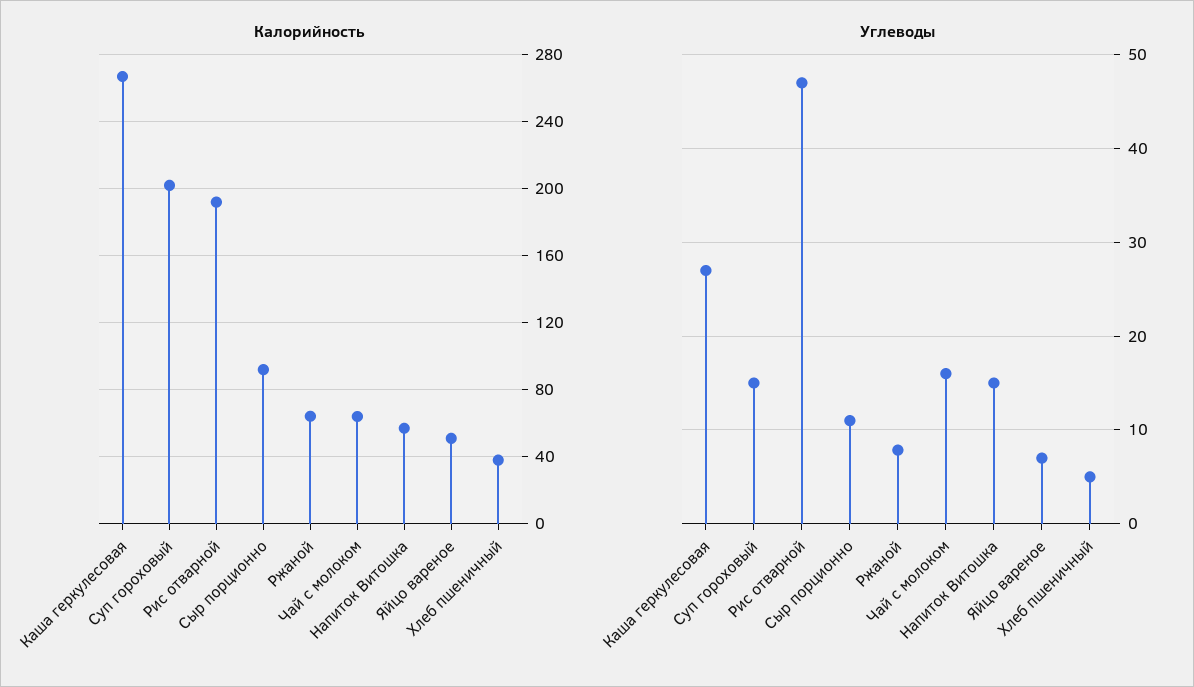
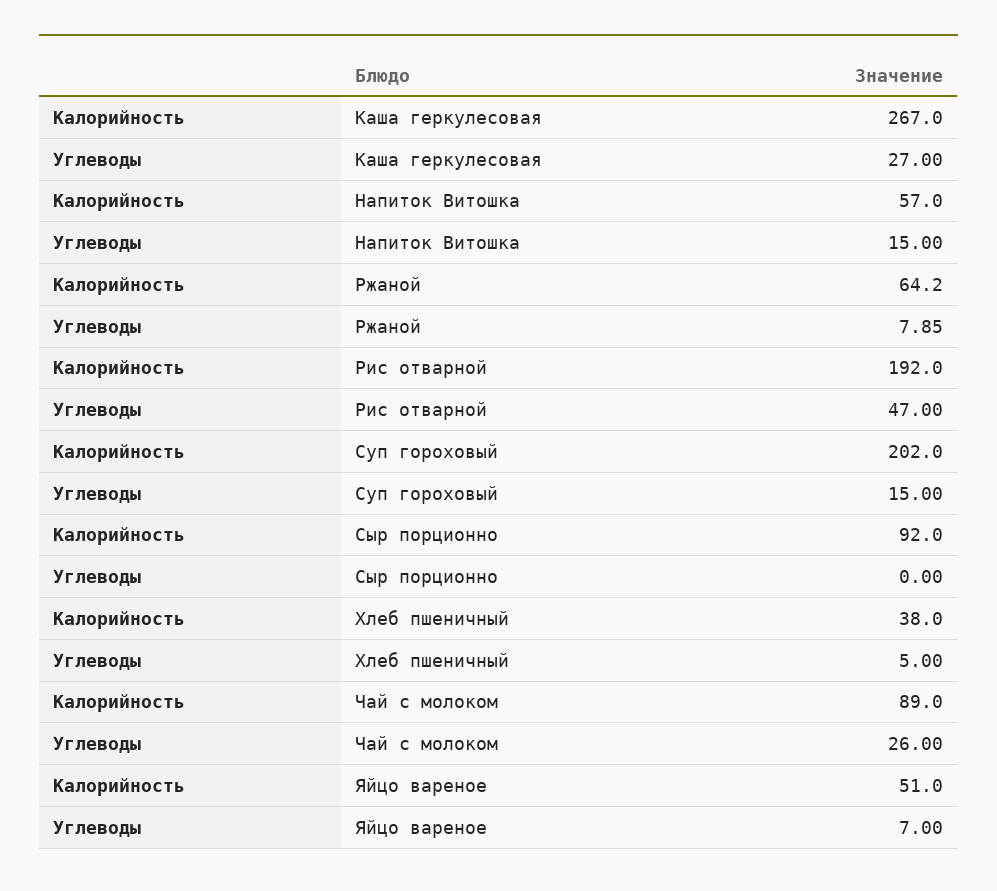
  {
    "Калорийность": {
      "Каша геркулесовая": 267,
      "Суп гороховый": 202,
      "Рис отварной": 192,
      "Сыр порционно": 92,
      "Ржаной": 64.2,
-     "Чай с молоком": 65,
+     "Чай с молоком": 89,
      "Напиток Витошка": 57,
      "Яйцо вареное": 51,
      "Хлеб пшеничный": 38
    },
    "Углеводы": {
      "Каша геркулесовая": 27,
      "Суп гороховый": 15,
      "Рис отварной": 47,
-     "Сыр порционно": 11,
+     "Сыр порционно": 0,
      "Ржаной": 7.85,
-     "Чай с молоком": 16,
+     "Чай с молоком": 26,
      "Напиток Витошка": 15,
      "Яйцо вареное": 7,
      "Хлеб пшеничный": 5
    }
  }

